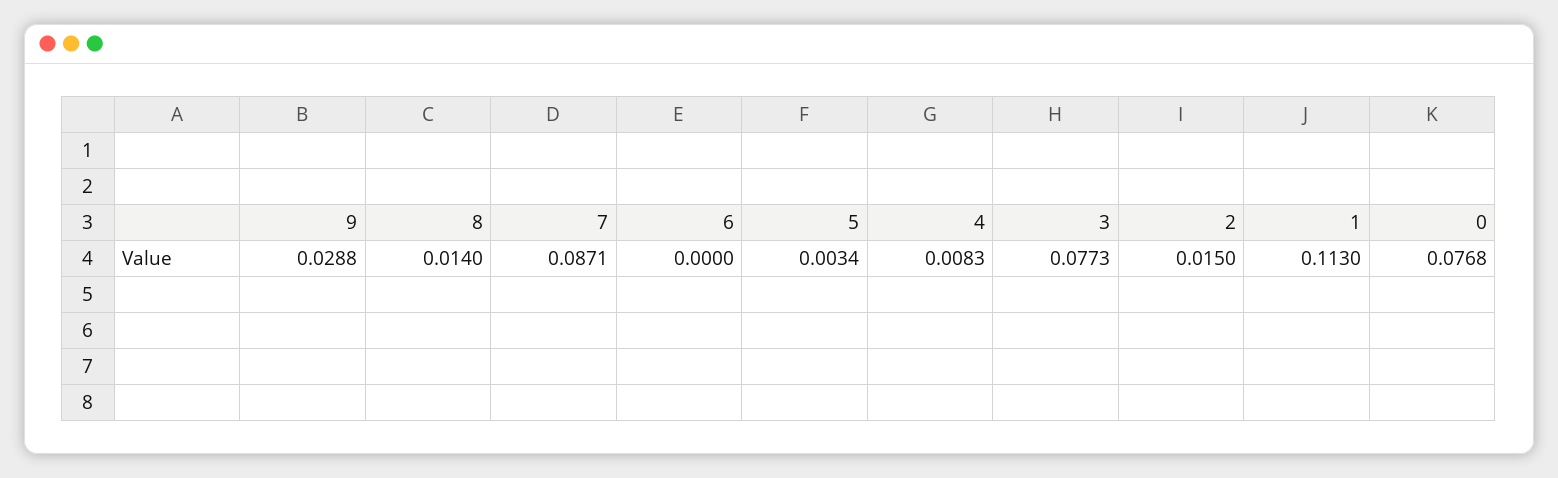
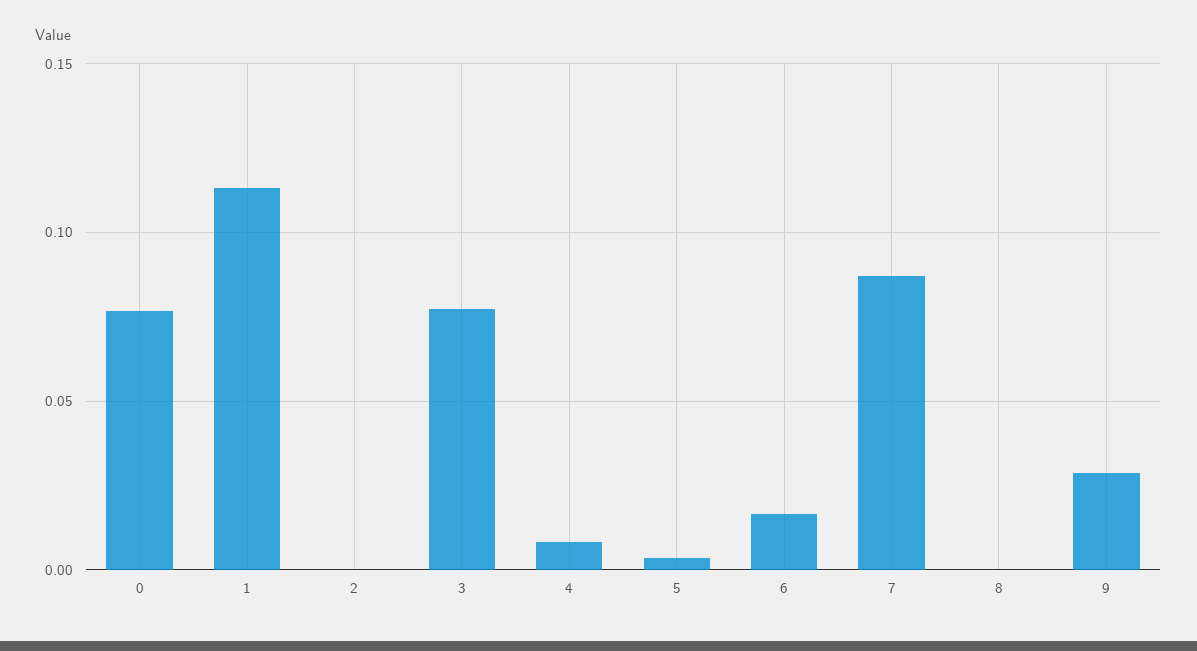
  {
    "9": 0.0288,
-   "8": 0.014,
+   "8": 0,
    "7": 0.0871,
-   "6": 0,
+   "6": 0.015,
    "5": 0.0034,
    "4": 0.0083,
    "3": 0.0773,
-   "2": 0.015,
+   "2": 0,
    "1": 0.113,
    "0": 0.0768
  }

